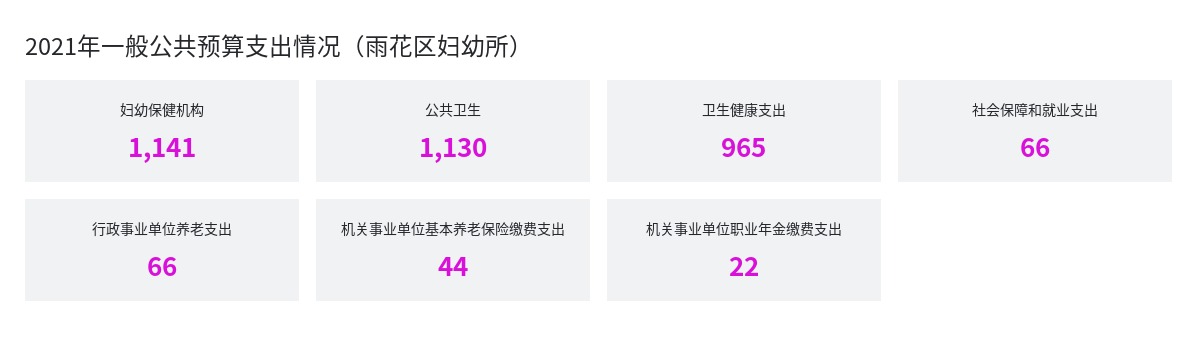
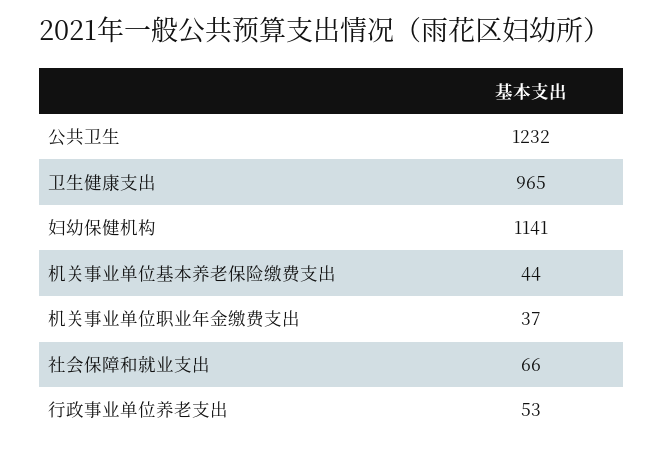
  {
    "妇幼保健机构": 1141,
-   "公共卫生": 1130,
+   "公共卫生": 1232,
    "卫生健康支出": 965,
    "社会保障和就业支出": 66,
-   "行政事业单位养老支出": 66,
+   "行政事业单位养老支出": 53,
    "机关事业单位基本养老保险缴费支出": 44,
-   "机关事业单位职业年金缴费支出": 22
+   "机关事业单位职业年金缴费支出": 37
  }

